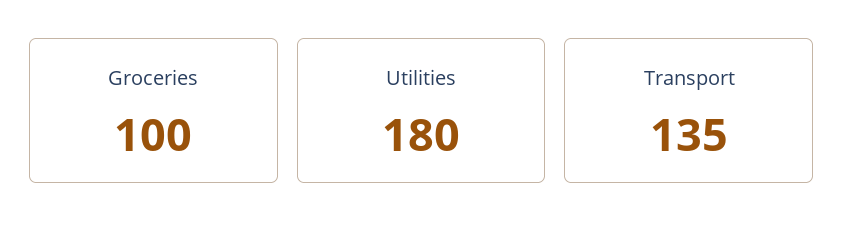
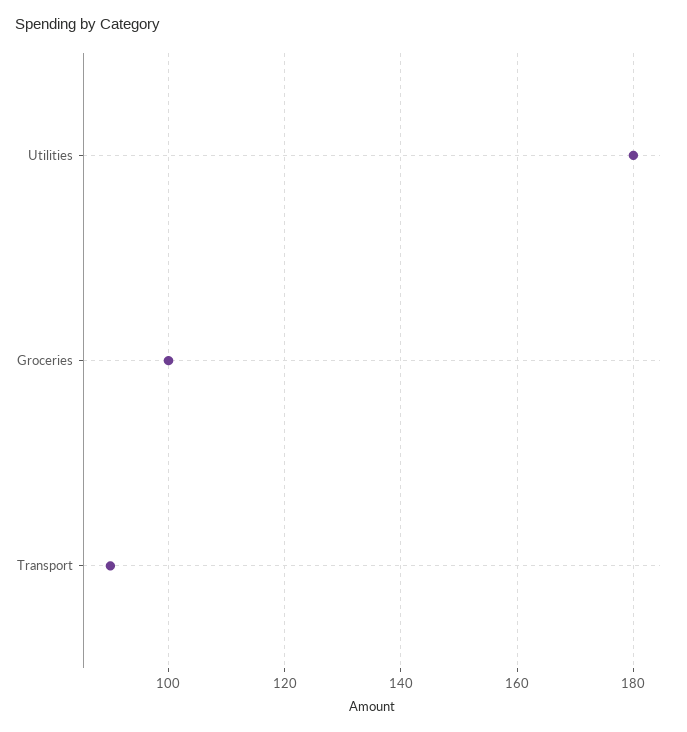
  {
    "Groceries": 100,
    "Utilities": 180,
-   "Transport": 135
+   "Transport": 90
  }

